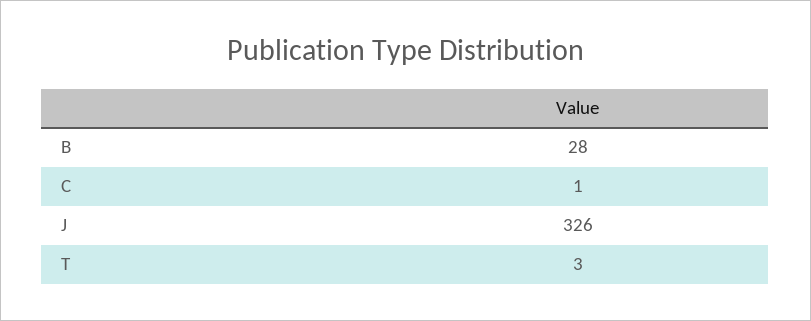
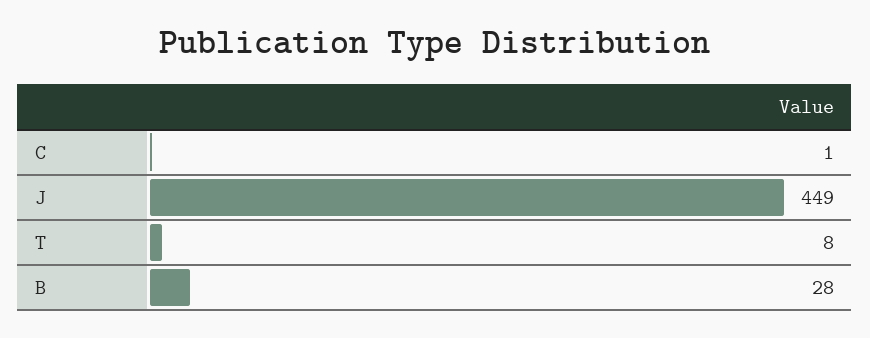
  {
    "B": 28,
    "C": 1,
-   "J": 326,
+   "J": 449,
-   "T": 3
+   "T": 8
  }

